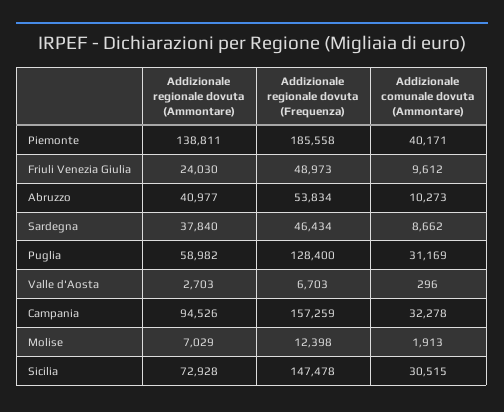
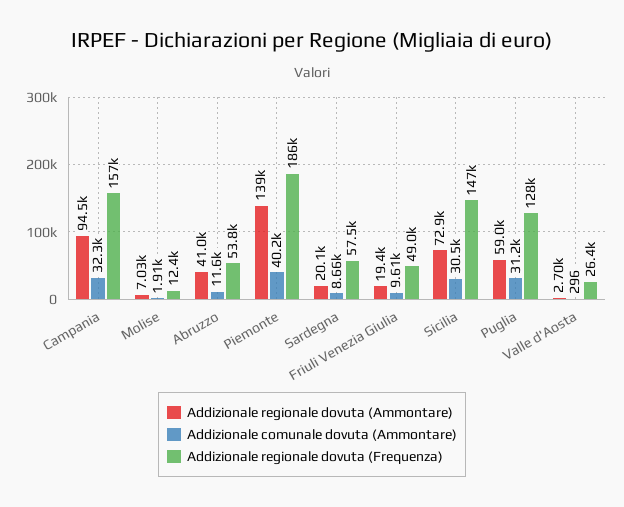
  {
    "Addizionale regionale dovuta (Ammontare)": {
      "Piemonte": 138811,
-     "Friuli Venezia Giulia": 24030,
+     "Friuli Venezia Giulia": 19400,
      "Abruzzo": 40977,
-     "Sardegna": 37840,
+     "Sardegna": 20100,
      "Puglia": 58982,
      "Valle d'Aosta": 2703,
      "Campania": 94526,
      "Molise": 7029,
      "Sicilia": 72928
    },
    "Addizionale regionale dovuta (Frequenza)": {
      "Piemonte": 185558,
      "Friuli Venezia Giulia": 48973,
      "Abruzzo": 53834,
-     "Sardegna": 46434,
+     "Sardegna": 57500,
      "Puglia": 128400,
-     "Valle d'Aosta": 6703,
+     "Valle d'Aosta": 26400,
      "Campania": 157259,
      "Molise": 12398,
      "Sicilia": 147478
    },
    "Addizionale comunale dovuta (Ammontare)": {
      "Piemonte": 40171,
      "Friuli Venezia Giulia": 9612,
-     "Abruzzo": 10273,
+     "Abruzzo": 11600,
      "Sardegna": 8662,
      "Puglia": 31169,
      "Valle d'Aosta": 296,
      "Campania": 32278,
      "Molise": 1913,
      "Sicilia": 30515
    }
  }

